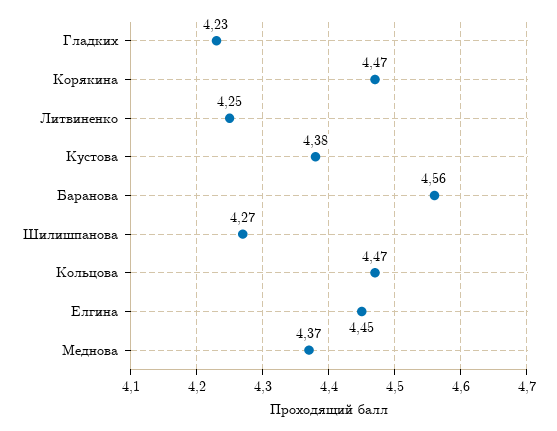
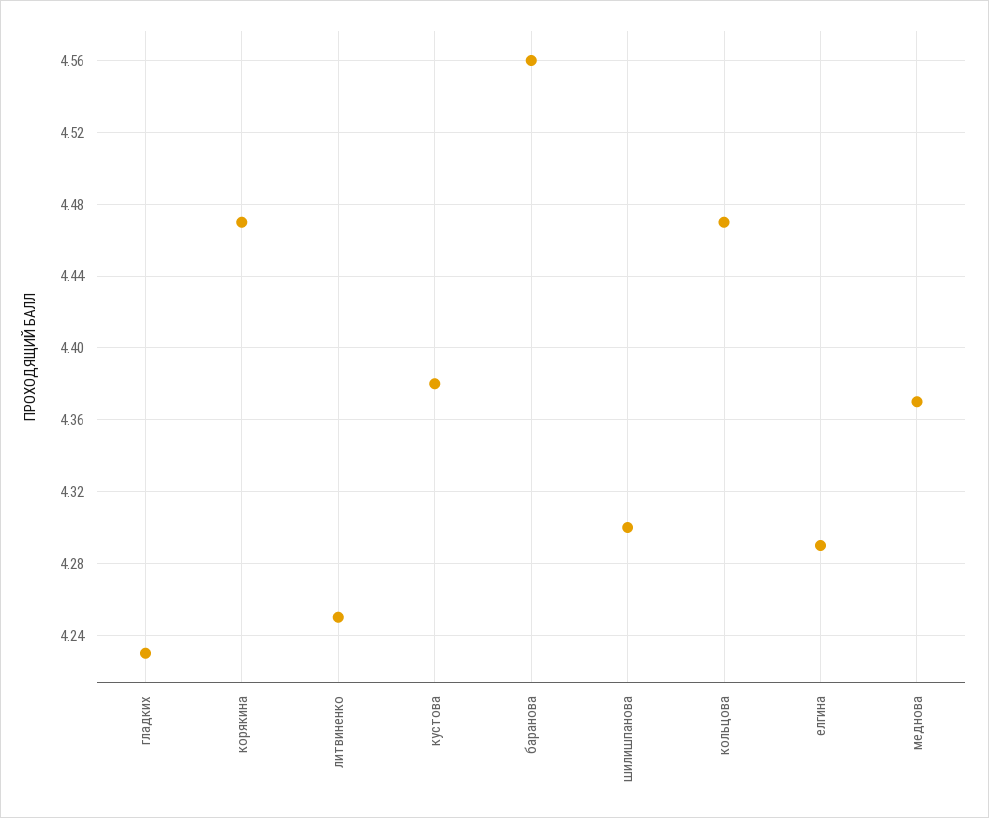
  {
    "Гладких": 4.23,
    "Корякина": 4.47,
    "Литвиненко": 4.25,
    "Кустова": 4.38,
    "Баранова": 4.56,
-   "Шилишпанова": 4.27,
+   "Шилишпанова": 4.3,
    "Кольцова": 4.47,
-   "Елгина": 4.45,
+   "Елгина": 4.29,
    "Меднова": 4.37
  }

